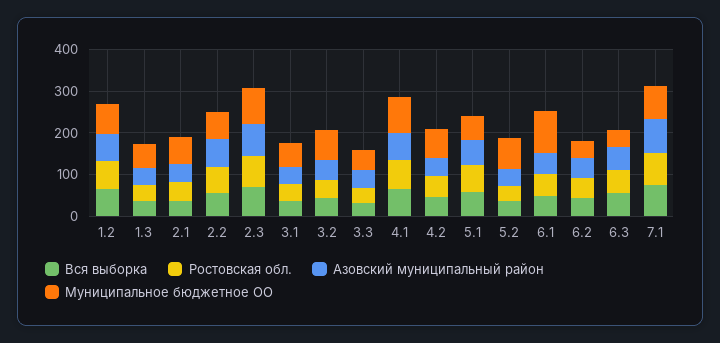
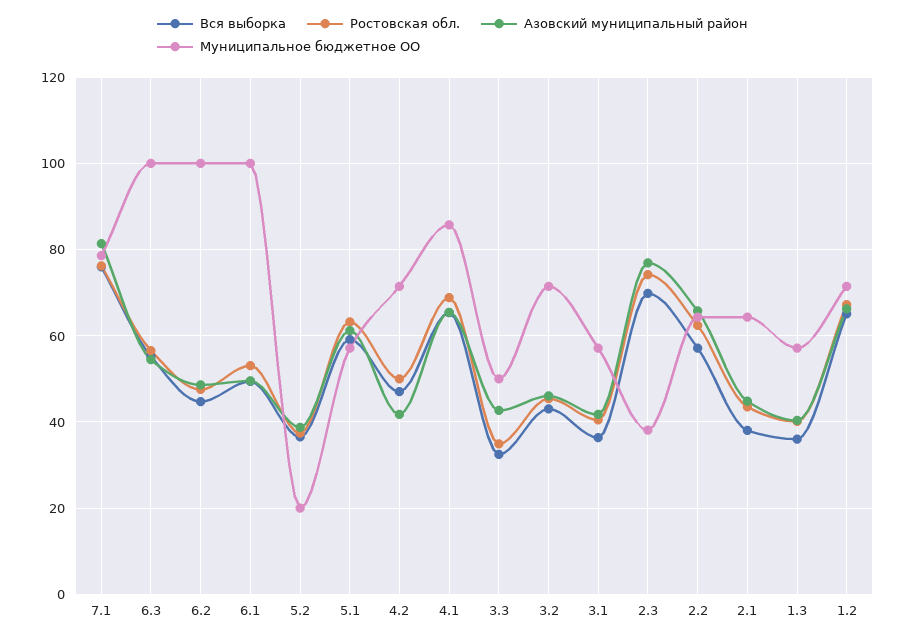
  {
    "Вся выборка": {
      "1.2": 66,
      "1.3": 36,
      "2.1": 38,
      "2.2": 58,
      "2.3": 70,
      "3.1": 36,
      "3.2": 44,
      "3.3": 32,
      "4.1": 66,
      "4.2": 48,
      "5.1": 60,
      "5.2": 36,
      "6.1": 50,
      "6.2": 44,
      "6.3": 56,
      "7.1": 76
    },
    "Ростовская обл.": {
      "1.2": 68,
      "1.3": 40,
      "2.1": 44,
      "2.2": 62,
      "2.3": 74,
      "3.1": 40,
      "3.2": 46,
      "3.3": 34,
      "4.1": 68,
      "4.2": 50,
      "5.1": 64,
      "5.2": 38,
      "6.1": 54,
      "6.2": 48,
      "6.3": 56,
      "7.1": 76
    },
    "Азовский муниципальный район": {
      "1.2": 66,
      "1.3": 40,
      "2.1": 44,
      "2.2": 66,
      "2.3": 76,
      "3.1": 42,
      "3.2": 46,
      "3.3": 42,
      "4.1": 66,
      "4.2": 42,
      "5.1": 62,
      "5.2": 38,
      "6.1": 50,
      "6.2": 48,
      "6.3": 54,
      "7.1": 82
    },
    "Муниципальное бюджетное ОО": {
      "1.2": 72,
      "1.3": 58,
      "2.1": 64,
      "2.2": 64,
-     "2.3": 80,
+     "2.3": 38,
      "3.1": 58,
      "3.2": 72,
      "3.3": 50,
      "4.1": 86,
      "4.2": 72,
      "5.1": 58,
-     "5.2": 80,
+     "5.2": 20,
      "6.1": 100,
-     "6.2": 40,
+     "6.2": 100,
-     "6.3": 40,
+     "6.3": 100,
      "7.1": 78
    }
  }

